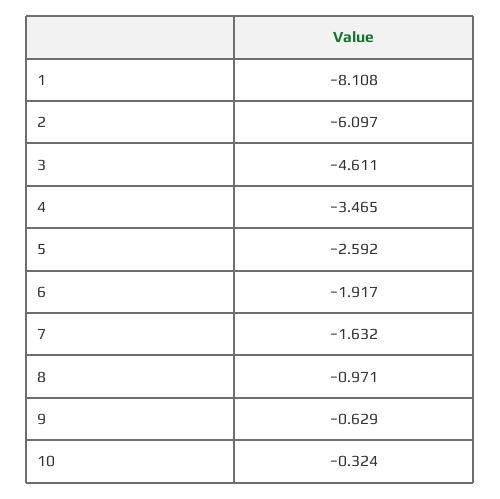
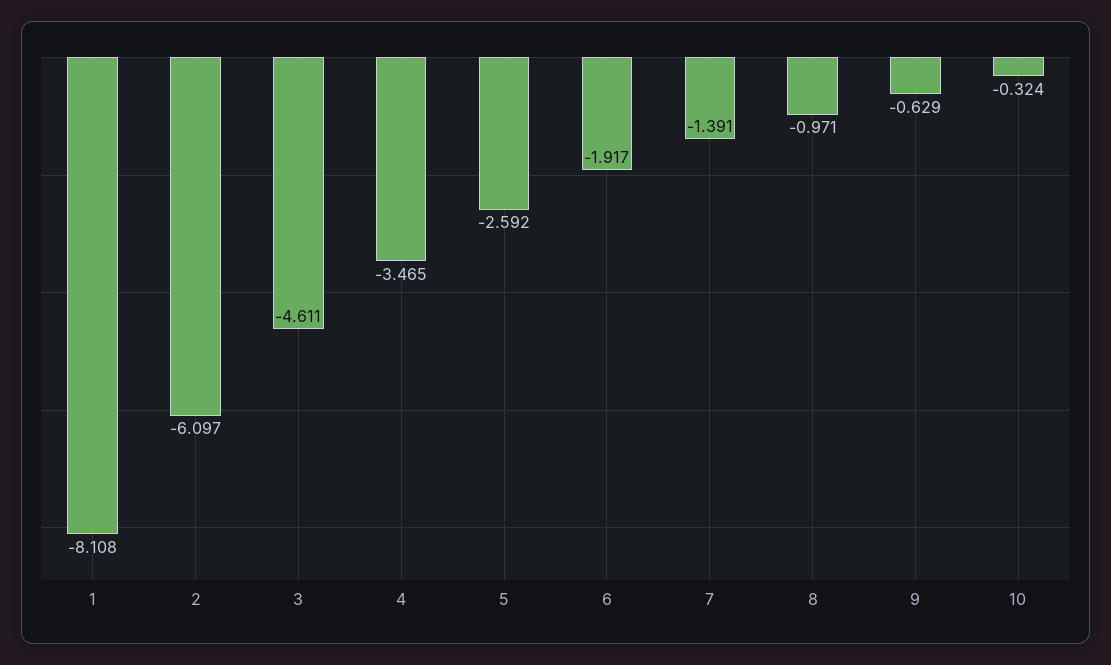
  {
    "1": -8.108,
    "2": -6.097,
    "3": -4.611,
    "4": -3.465,
    "5": -2.592,
    "6": -1.917,
-   "7": -1.632,
+   "7": -1.391,
    "8": -0.971,
    "9": -0.629,
    "10": -0.324
  }

